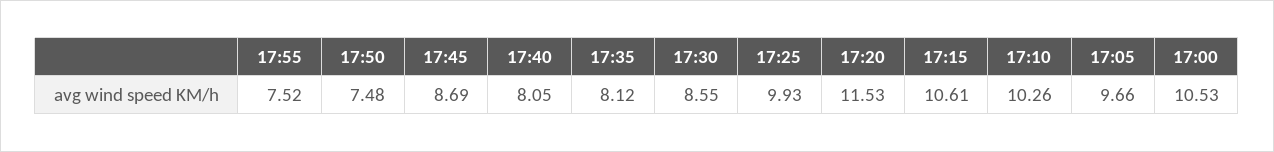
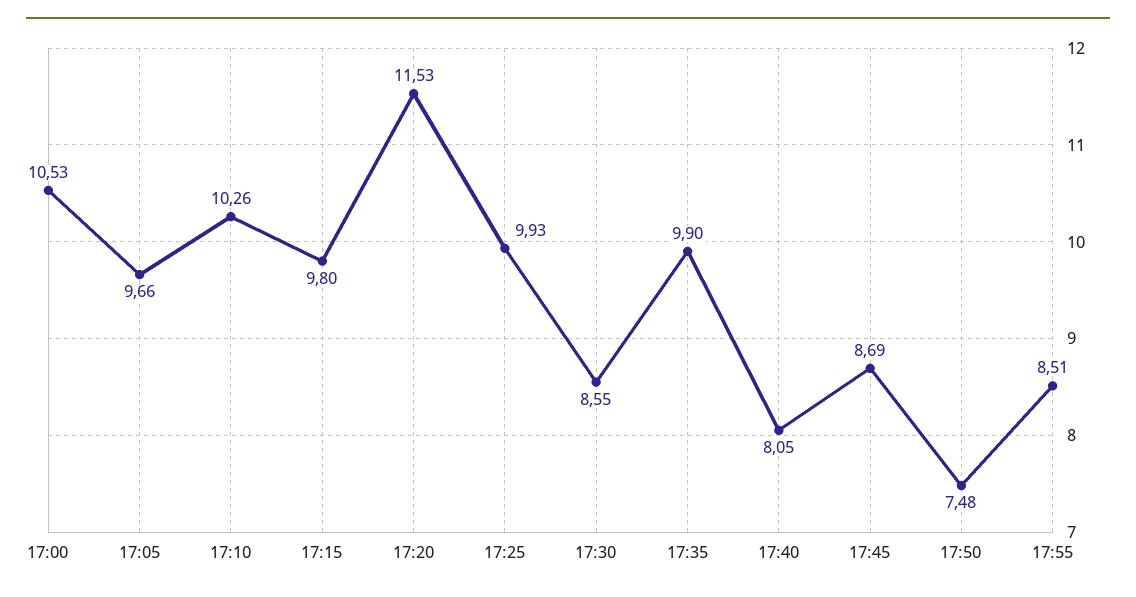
  {
-   "17:55": 7.52,
+   "17:55": 8.51,
    "17:50": 7.48,
    "17:45": 8.69,
    "17:40": 8.05,
-   "17:35": 8.12,
+   "17:35": 9.9,
    "17:30": 8.55,
    "17:25": 9.93,
    "17:20": 11.53,
-   "17:15": 10.61,
+   "17:15": 9.8,
    "17:10": 10.26,
    "17:05": 9.66,
    "17:00": 10.53
  }

